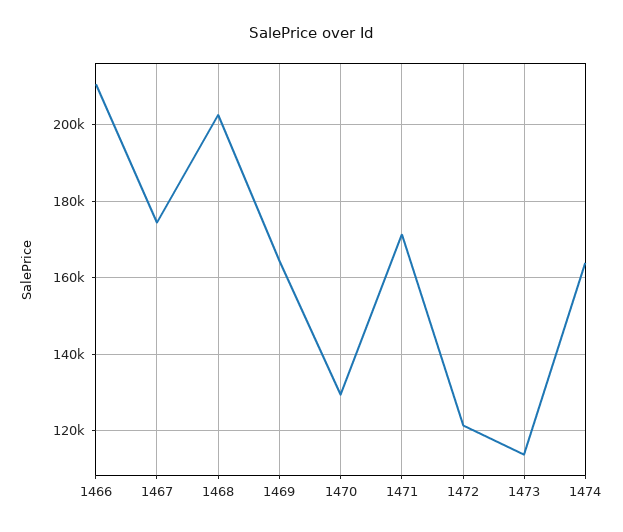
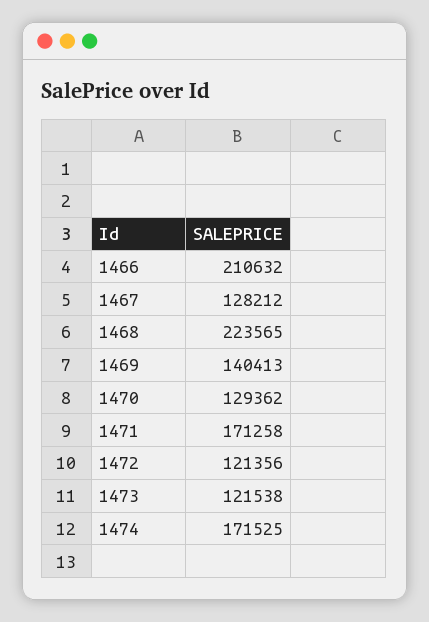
  {
    "1466": 210632,
-   "1467": 174000,
+   "1467": 128212,
-   "1468": 202000,
+   "1468": 223565,
-   "1469": 164000,
+   "1469": 140413,
    "1470": 129362,
    "1471": 171258,
    "1472": 121356,
-   "1473": 114000,
+   "1473": 121538,
-   "1474": 164000
+   "1474": 171525
  }

